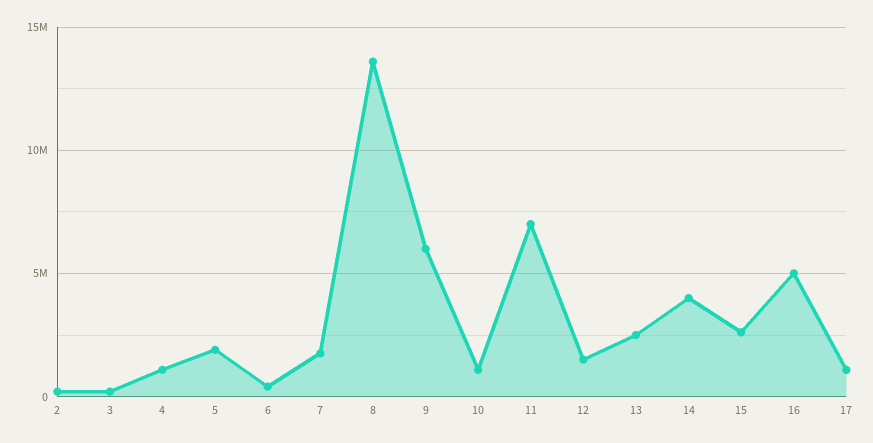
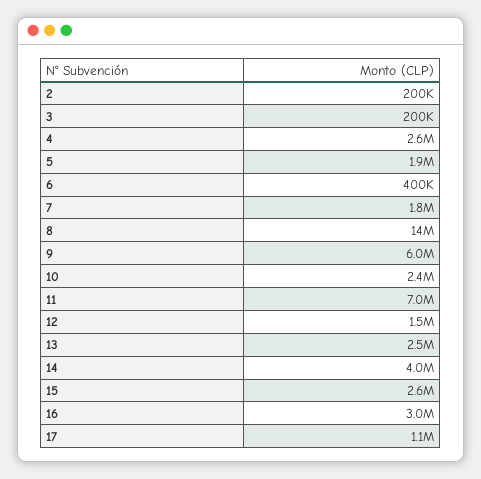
  {
    "2": 200000,
    "3": 200000,
-   "4": 1000000,
+   "4": 2600000,
    "5": 1900000,
    "6": 400000,
    "7": 1800000,
    "8": 14000000,
    "9": 6000000,
-   "10": 1000000,
+   "10": 2400000,
    "11": 7000000,
    "12": 1500000,
    "13": 2500000,
    "14": 4000000,
    "15": 2600000,
-   "16": 5000000,
+   "16": 3000000,
    "17": 1100000
  }

